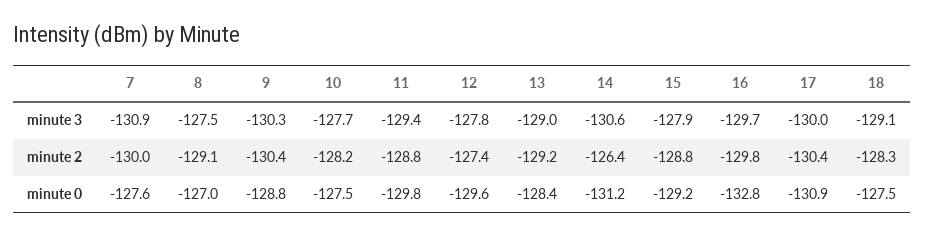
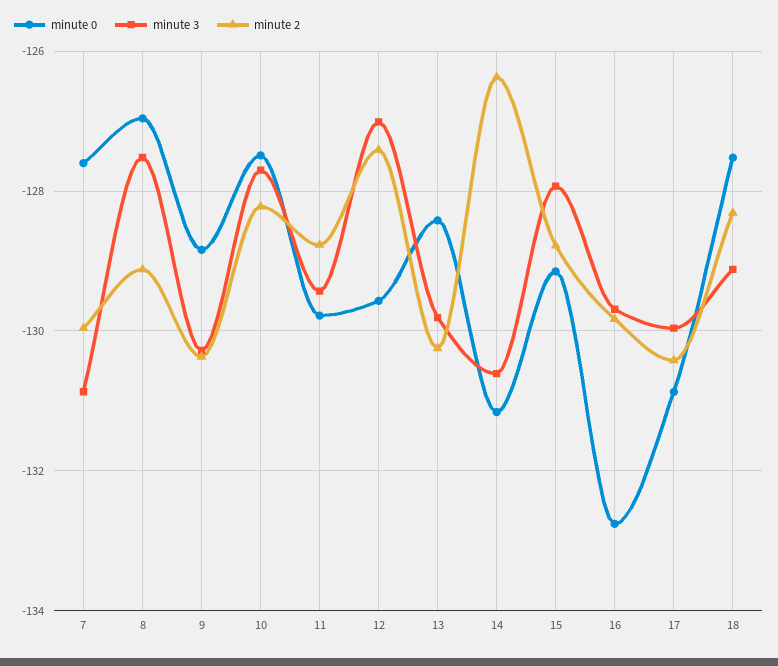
  {
    "minute 3": {
      "7": -130.9,
      "8": -127.5,
      "9": -130.3,
      "10": -127.7,
      "11": -129.4,
-     "12": -127.8,
+     "12": -127,
-     "13": -129,
+     "13": -129.8,
      "14": -130.6,
      "15": -127.9,
      "16": -129.7,
      "17": -130,
      "18": -129.1
    },
    "minute 2": {
      "7": -130,
      "8": -129.1,
      "9": -130.4,
      "10": -128.2,
      "11": -128.8,
      "12": -127.4,
-     "13": -129.2,
+     "13": -130.2,
      "14": -126.4,
      "15": -128.8,
      "16": -129.8,
      "17": -130.4,
      "18": -128.3
    },
    "minute 0": {
      "7": -127.6,
      "8": -127,
      "9": -128.8,
      "10": -127.5,
      "11": -129.8,
      "12": -129.6,
      "13": -128.4,
      "14": -131.2,
      "15": -129.2,
      "16": -132.8,
      "17": -130.9,
      "18": -127.5
    }
  }

